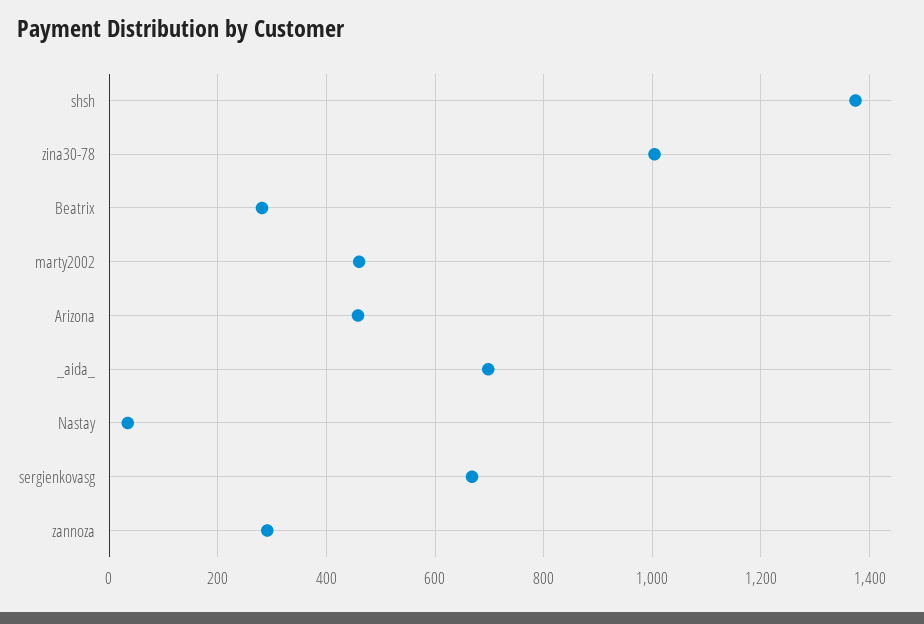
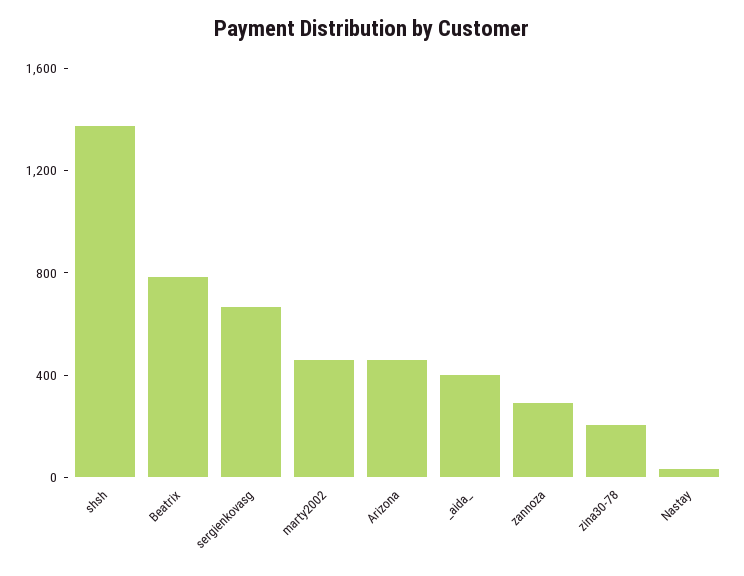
  {
    "shsh": 1380,
-   "zina30-78": 1000,
+   "zina30-78": 200,
-   "Beatrix": 280,
+   "Beatrix": 800,
    "marty2002": 460,
    "Arizona": 460,
-   "_aida_": 700,
+   "_aida_": 400,
    "Nastay": 40,
    "sergienkovasg": 660,
    "zannoza": 300
  }

